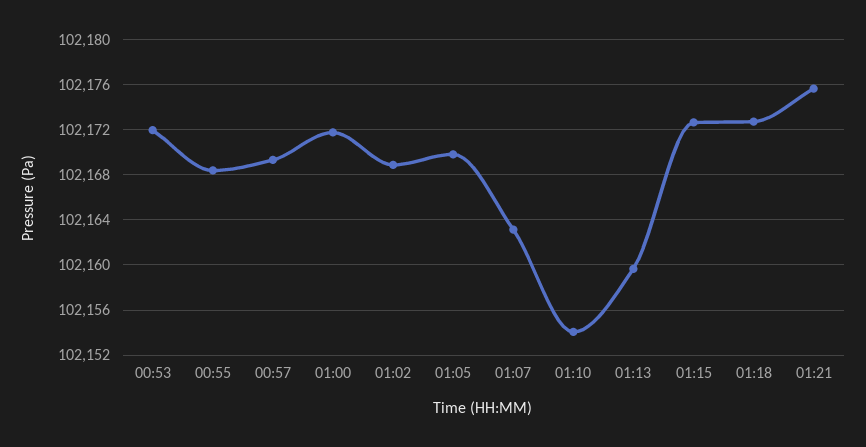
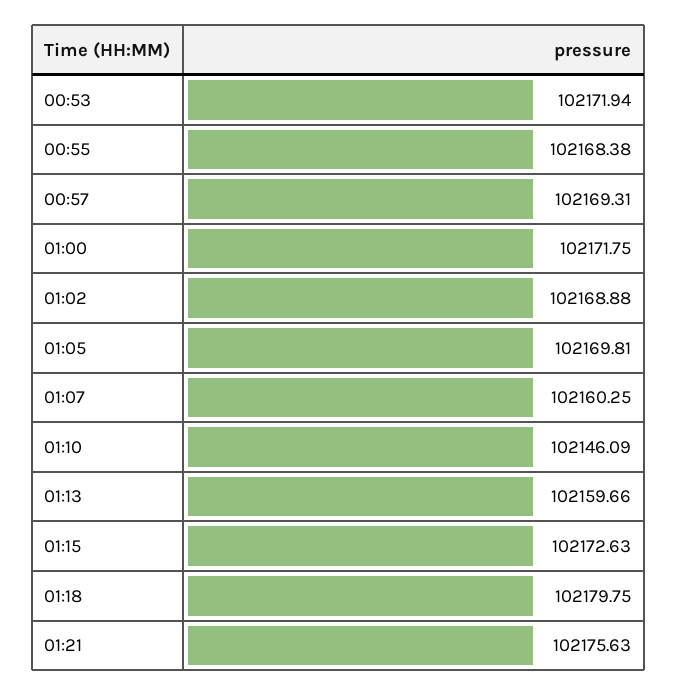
  {
    "00:53": 102171.94,
    "00:55": 102168.38,
    "00:57": 102169.31,
    "01:00": 102171.75,
    "01:02": 102168.88,
    "01:05": 102169.81,
-   "01:07": 102163,
+   "01:07": 102160.25,
-   "01:10": 102154,
+   "01:10": 102146.09,
    "01:13": 102159.66,
    "01:15": 102172.63,
-   "01:18": 102173,
+   "01:18": 102179.75,
    "01:21": 102175.63
  }

